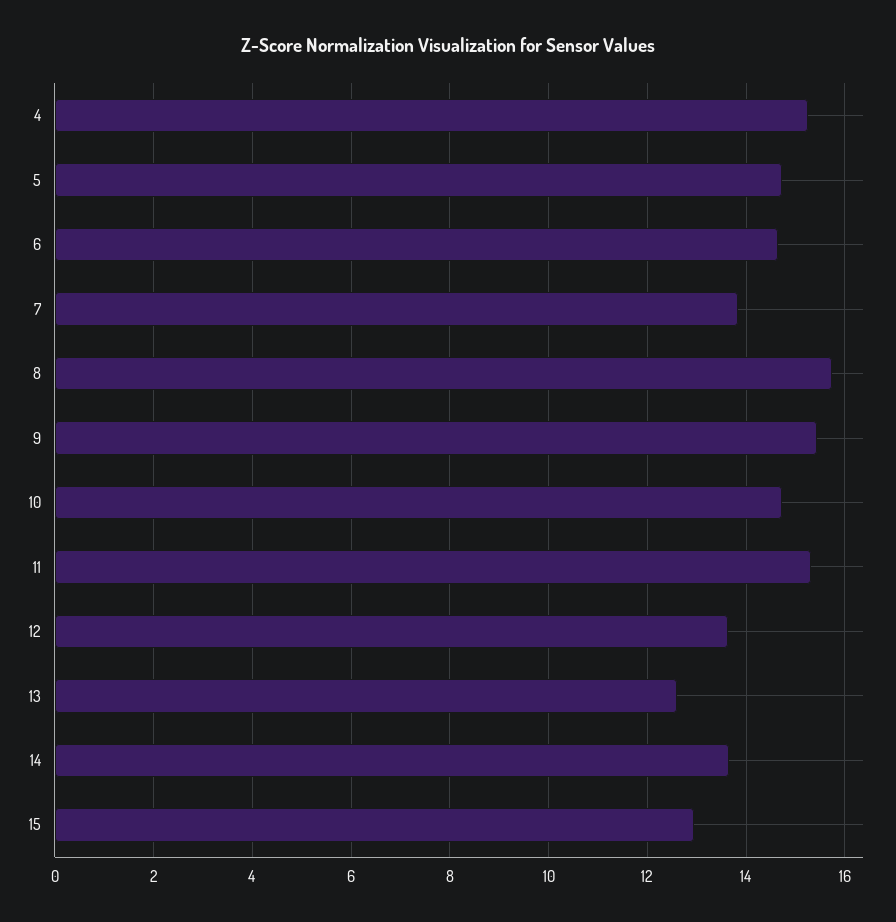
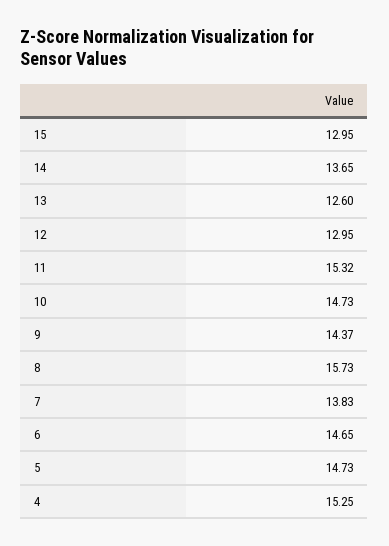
  {
    "4": 15.25,
    "5": 14.73,
    "6": 14.65,
    "7": 13.83,
    "8": 15.73,
-   "9": 15.4,
+   "9": 14.37,
    "10": 14.73,
    "11": 15.32,
-   "12": 13.6,
+   "12": 12.95,
    "13": 12.6,
    "14": 13.65,
    "15": 12.95
  }

